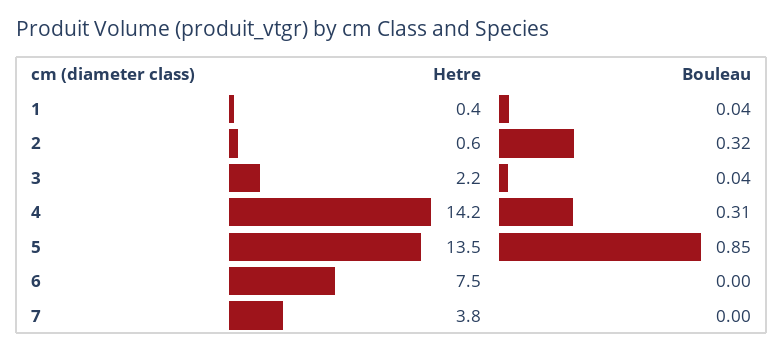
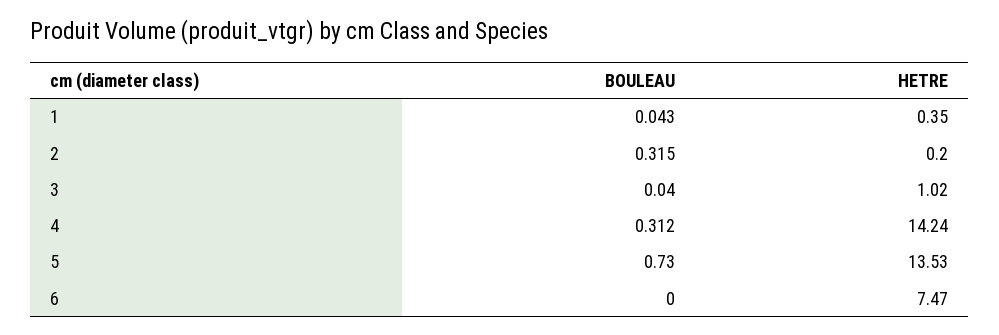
  {
    "Hetre": {
      "1": 0.35,
-     "2": 0.6,
+     "2": 0.2,
-     "3": 2.2,
+     "3": 1.02,
      "4": 14.24,
      "5": 13.53,
-     "6": 7.47,
+     "6": 7.47
-     "7": 3.8
    },
    "Bouleau": {
      "1": 0.043,
      "2": 0.315,
      "3": 0.04,
      "4": 0.312,
-     "5": 0.85,
+     "5": 0.73,
-     "6": 0,
+     "6": 0
-     "7": 0
    }
  }

